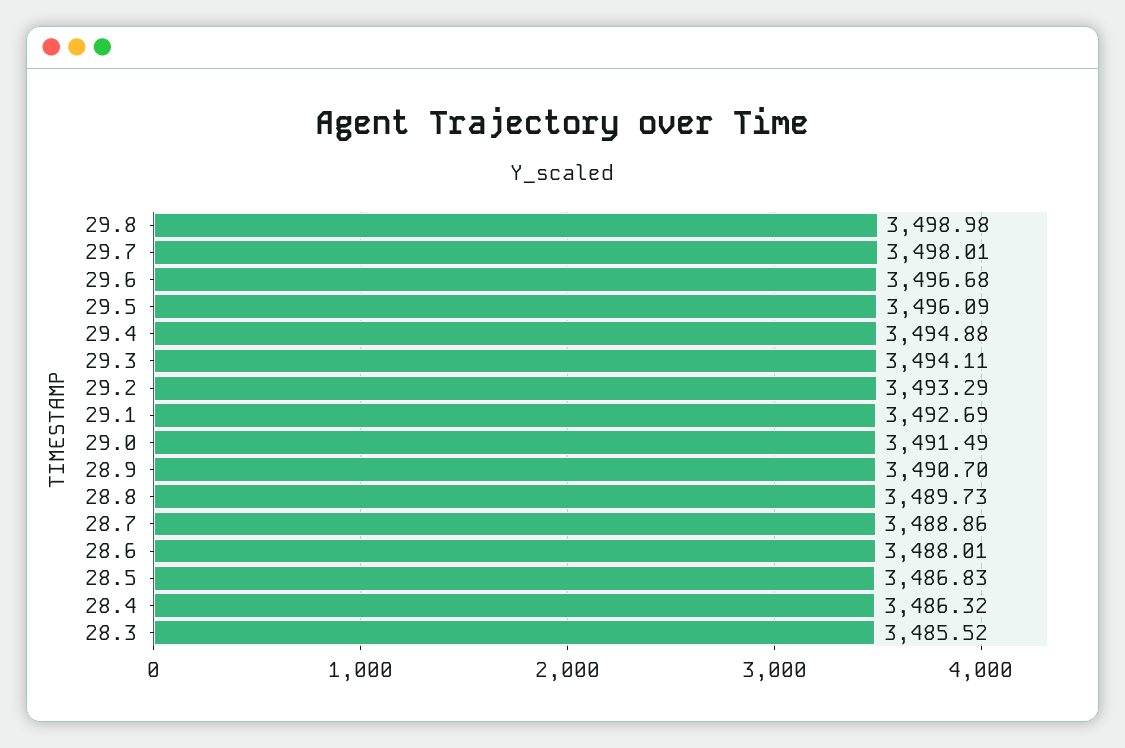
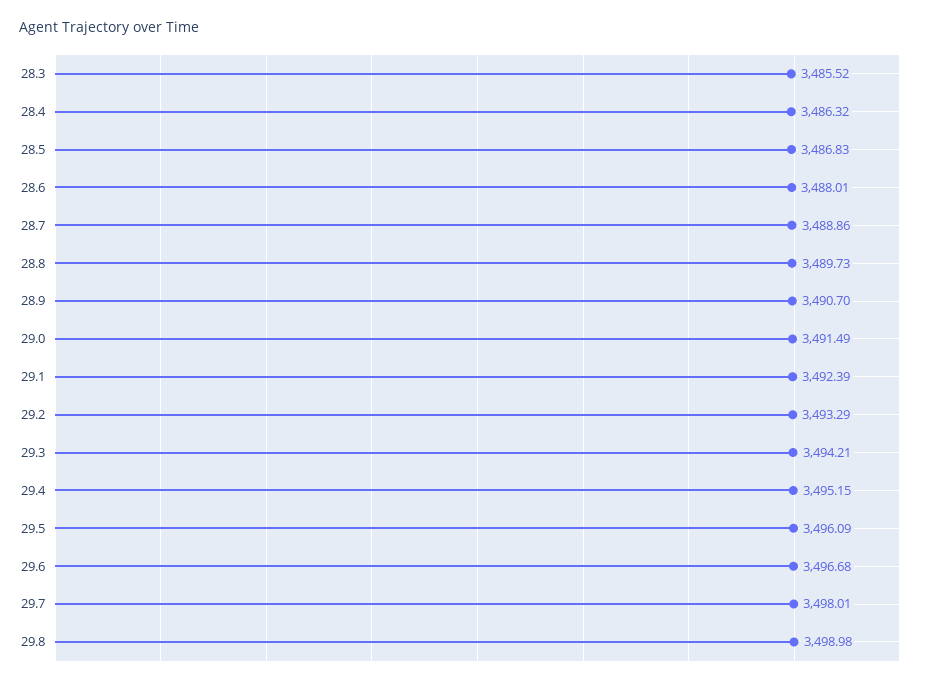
  {
    "29.8": 3498.98,
    "29.7": 3498.01,
    "29.6": 3496.68,
    "29.5": 3496.09,
-   "29.4": 3494.88,
+   "29.4": 3495.15,
-   "29.3": 3494.11,
+   "29.3": 3494.21,
    "29.2": 3493.29,
-   "29.1": 3492.69,
+   "29.1": 3492.39,
    "29.0": 3491.49,
    "28.9": 3490.7,
    "28.8": 3489.73,
    "28.7": 3488.86,
    "28.6": 3488.01,
    "28.5": 3486.83,
    "28.4": 3486.32,
    "28.3": 3485.52
  }

